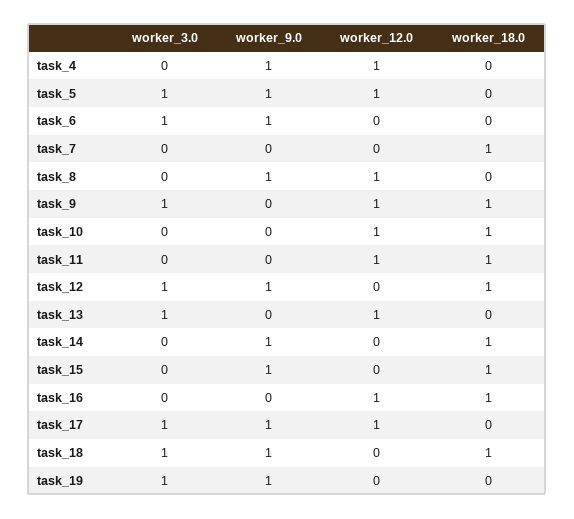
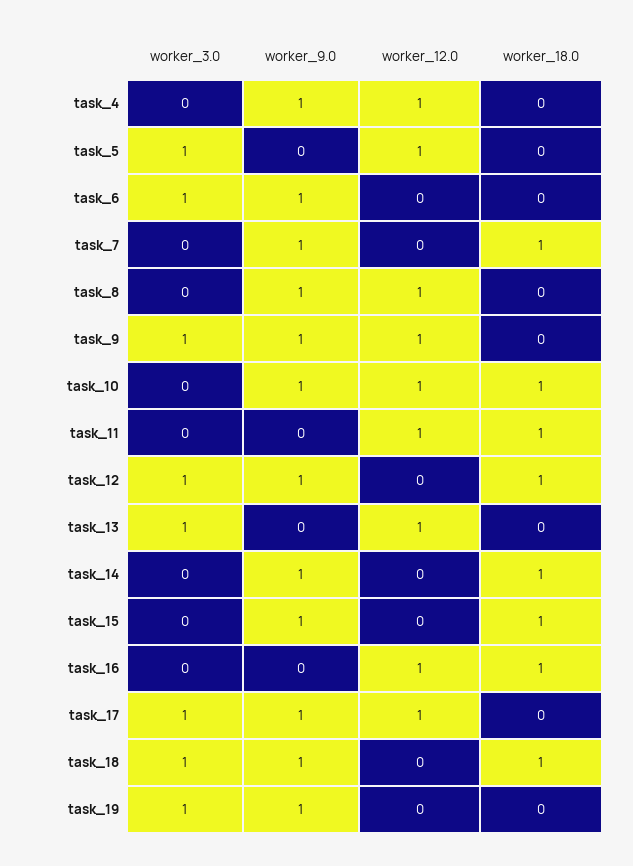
  {
    "worker_3.0": {
      "task_4": 0,
      "task_5": 1,
      "task_6": 1,
      "task_7": 0,
      "task_8": 0,
      "task_9": 1,
      "task_10": 0,
      "task_11": 0,
      "task_12": 1,
      "task_13": 1,
      "task_14": 0,
      "task_15": 0,
      "task_16": 0,
      "task_17": 1,
      "task_18": 1,
      "task_19": 1
    },
    "worker_9.0": {
      "task_4": 1,
-     "task_5": 1,
+     "task_5": 0,
      "task_6": 1,
-     "task_7": 0,
+     "task_7": 1,
      "task_8": 1,
-     "task_9": 0,
+     "task_9": 1,
-     "task_10": 0,
+     "task_10": 1,
      "task_11": 0,
      "task_12": 1,
      "task_13": 0,
      "task_14": 1,
      "task_15": 1,
      "task_16": 0,
      "task_17": 1,
      "task_18": 1,
      "task_19": 1
    },
    "worker_12.0": {
      "task_4": 1,
      "task_5": 1,
      "task_6": 0,
      "task_7": 0,
      "task_8": 1,
      "task_9": 1,
      "task_10": 1,
      "task_11": 1,
      "task_12": 0,
      "task_13": 1,
      "task_14": 0,
      "task_15": 0,
      "task_16": 1,
      "task_17": 1,
      "task_18": 0,
      "task_19": 0
    },
    "worker_18.0": {
      "task_4": 0,
      "task_5": 0,
      "task_6": 0,
      "task_7": 1,
      "task_8": 0,
-     "task_9": 1,
+     "task_9": 0,
      "task_10": 1,
      "task_11": 1,
      "task_12": 1,
      "task_13": 0,
      "task_14": 1,
      "task_15": 1,
      "task_16": 1,
      "task_17": 0,
      "task_18": 1,
      "task_19": 0
    }
  }

